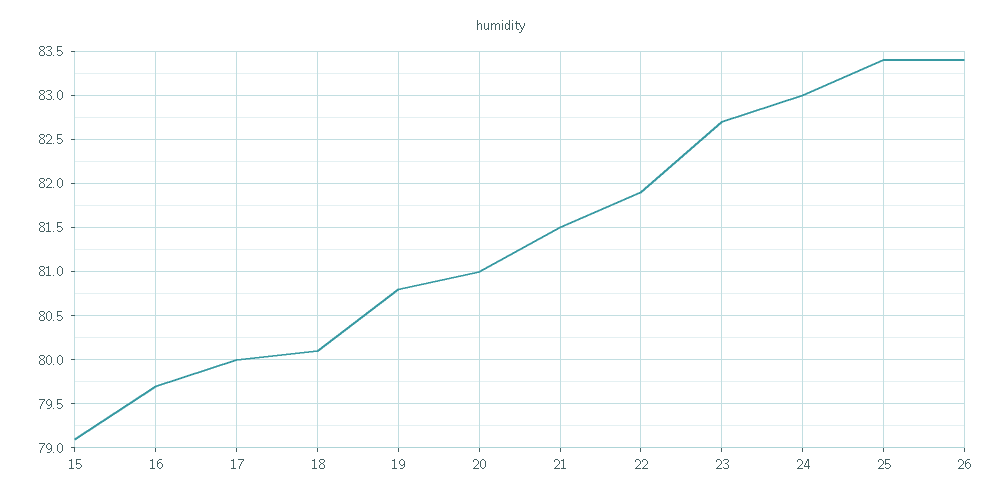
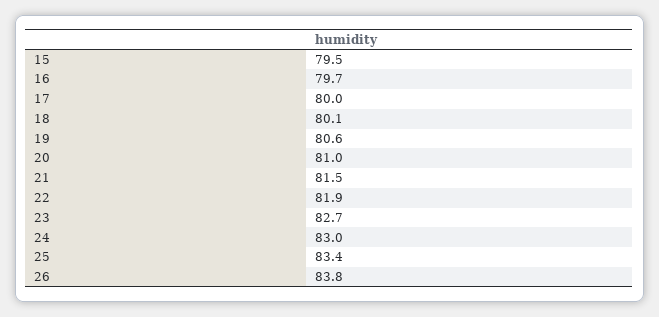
  {
-   "15": 79.1,
+   "15": 79.5,
    "16": 79.7,
    "17": 80,
    "18": 80.1,
-   "19": 80.8,
+   "19": 80.6,
    "20": 81,
    "21": 81.5,
    "22": 81.9,
    "23": 82.7,
    "24": 83,
    "25": 83.4,
-   "26": 83.4
+   "26": 83.8
  }

